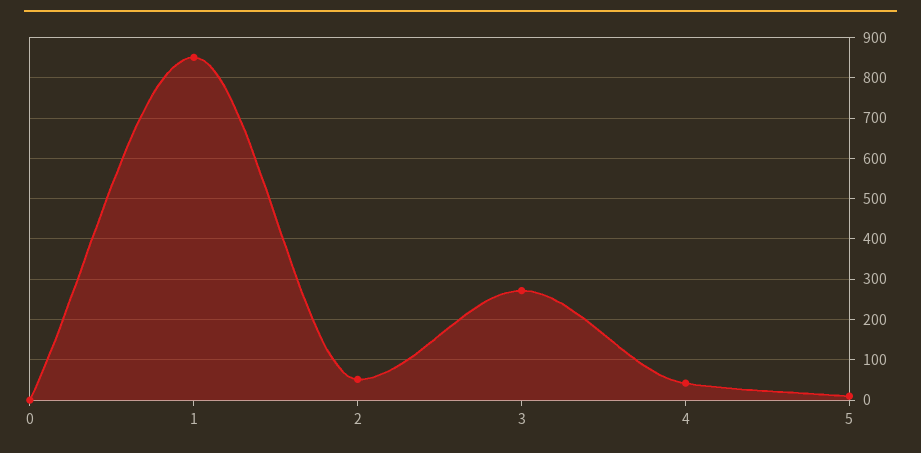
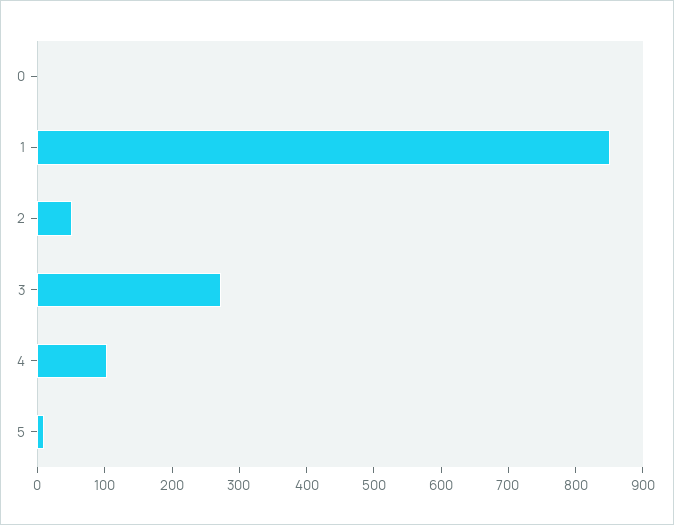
  {
    "0": 0,
    "1": 860,
    "2": 60,
    "3": 280,
-   "4": 40,
+   "4": 100,
    "5": 20
  }

